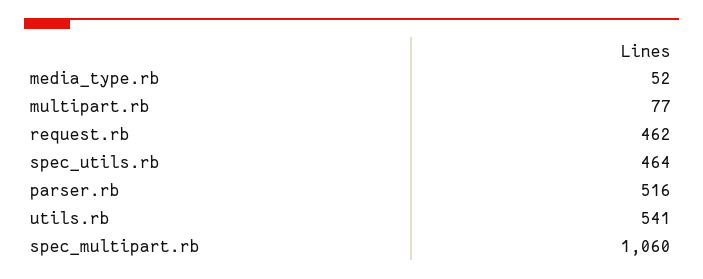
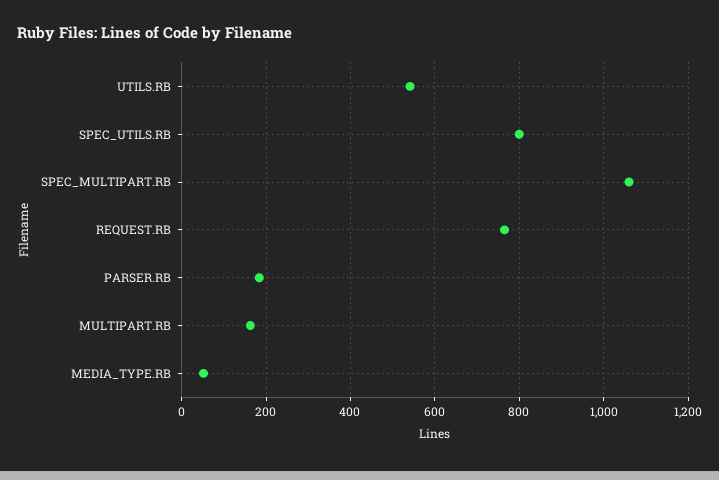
  {
    "media_type.rb": 52,
-   "multipart.rb": 77,
+   "multipart.rb": 160,
-   "request.rb": 462,
+   "request.rb": 760,
-   "spec_utils.rb": 464,
+   "spec_utils.rb": 800,
-   "parser.rb": 516,
+   "parser.rb": 180,
    "utils.rb": 541,
    "spec_multipart.rb": 1060
  }

